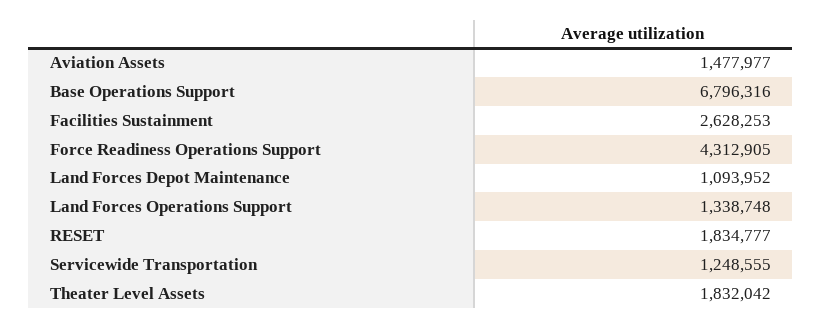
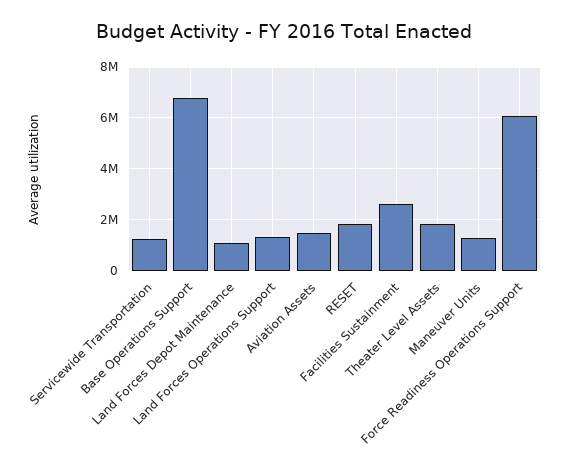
  {
    "Aviation Assets": 1477977,
    "Base Operations Support": 6796316,
    "Facilities Sustainment": 2628253,
-   "Force Readiness Operations Support": 4312905,
+   "Force Readiness Operations Support": 6000000,
    "Land Forces Depot Maintenance": 1093952,
    "Land Forces Operations Support": 1338748,
    "RESET": 1834777,
    "Servicewide Transportation": 1248555,
-   "Theater Level Assets": 1832042
+   "Theater Level Assets": 1832042,
+   "Maneuver Units": 1250000
  }

